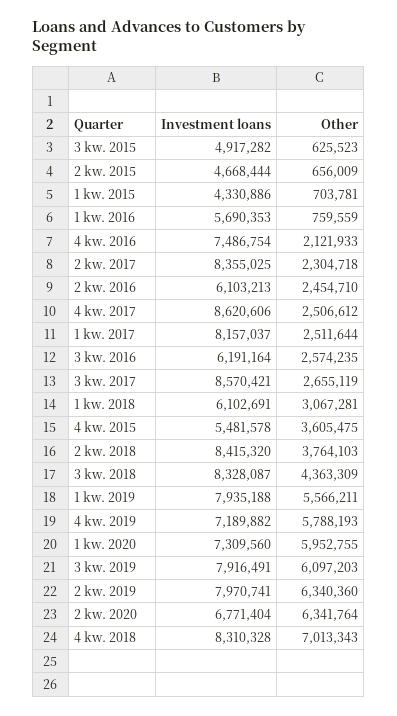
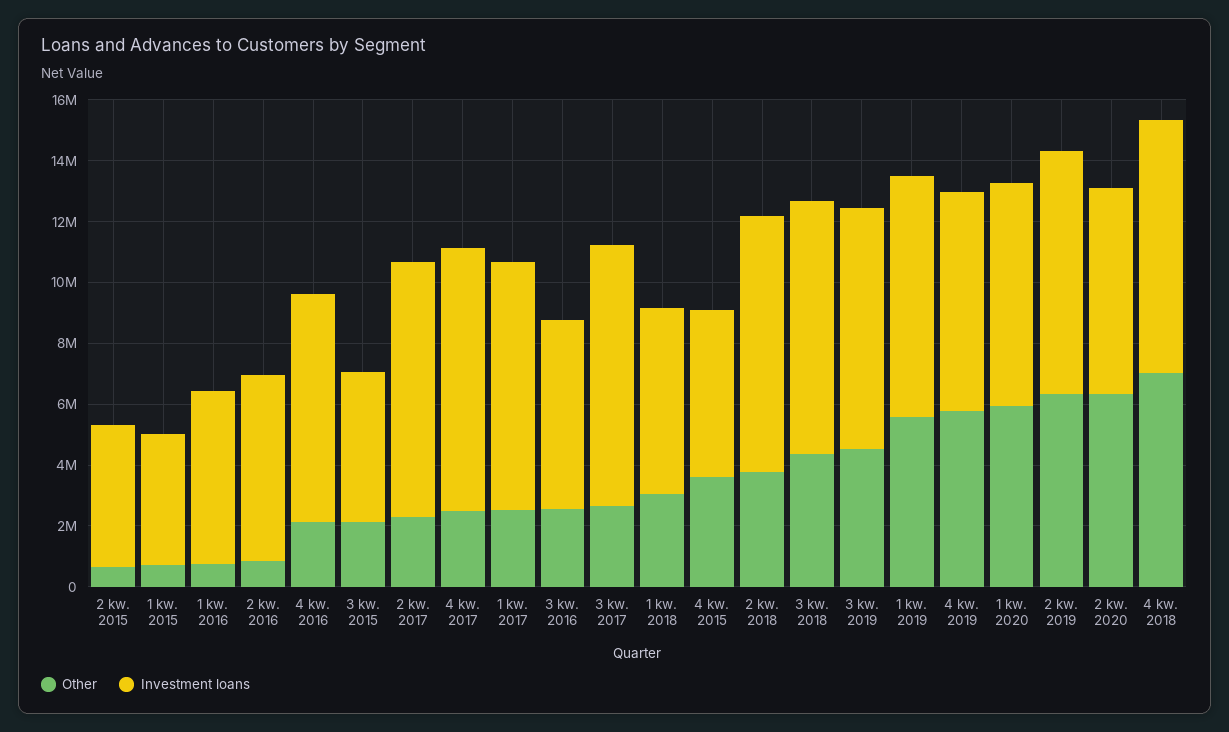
  {
    "Investment loans": {
      "3 kw. 2015": 4917282,
      "2 kw. 2015": 4668444,
      "1 kw. 2015": 4330886,
      "1 kw. 2016": 5690353,
      "4 kw. 2016": 7486754,
      "2 kw. 2017": 8355025,
      "2 kw. 2016": 6103213,
      "4 kw. 2017": 8620606,
      "1 kw. 2017": 8157037,
      "3 kw. 2016": 6191164,
      "3 kw. 2017": 8570421,
      "1 kw. 2018": 6102691,
      "4 kw. 2015": 5481578,
      "2 kw. 2018": 8415320,
      "3 kw. 2018": 8328087,
      "1 kw. 2019": 7935188,
      "4 kw. 2019": 7189882,
      "1 kw. 2020": 7309560,
      "3 kw. 2019": 7916491,
      "2 kw. 2019": 7970741,
      "2 kw. 2020": 6771404,
      "4 kw. 2018": 8310328
    },
    "Other": {
-     "3 kw. 2015": 625523,
+     "3 kw. 2015": 2000000,
      "2 kw. 2015": 656009,
      "1 kw. 2015": 703781,
      "1 kw. 2016": 759559,
      "4 kw. 2016": 2121933,
      "2 kw. 2017": 2304718,
-     "2 kw. 2016": 2454710,
+     "2 kw. 2016": 1000000,
      "4 kw. 2017": 2506612,
      "1 kw. 2017": 2511644,
      "3 kw. 2016": 2574235,
      "3 kw. 2017": 2655119,
      "1 kw. 2018": 3067281,
      "4 kw. 2015": 3605475,
      "2 kw. 2018": 3764103,
      "3 kw. 2018": 4363309,
      "1 kw. 2019": 5566211,
      "4 kw. 2019": 5788193,
      "1 kw. 2020": 5952755,
-     "3 kw. 2019": 6097203,
+     "3 kw. 2019": 4500000,
      "2 kw. 2019": 6340360,
      "2 kw. 2020": 6341764,
      "4 kw. 2018": 7013343
    }
  }

